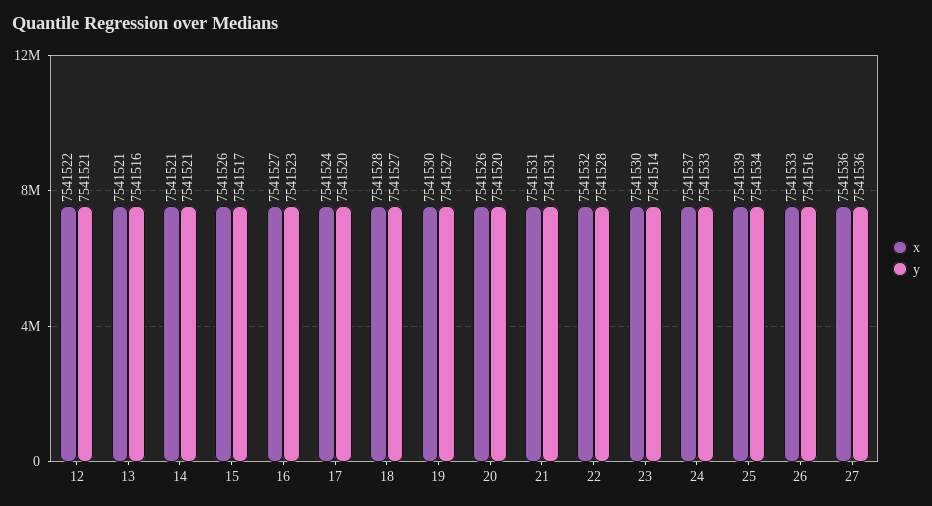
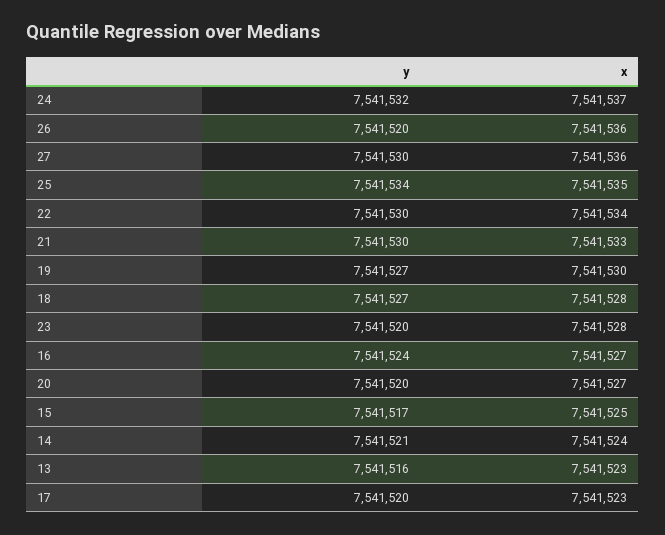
  {
    "x": {
-     "12": 7541522,
-     "13": 7541521,
+     "13": 7541523,
-     "14": 7541521,
+     "14": 7541524,
-     "15": 7541526,
+     "15": 7541525,
      "16": 7541527,
-     "17": 7541524,
+     "17": 7541523,
      "18": 7541528,
      "19": 7541530,
-     "20": 7541526,
+     "20": 7541527,
-     "21": 7541531,
+     "21": 7541533,
-     "22": 7541532,
+     "22": 7541534,
-     "23": 7541530,
+     "23": 7541528,
      "24": 7541537,
-     "25": 7541539,
+     "25": 7541535,
-     "26": 7541533,
+     "26": 7541536,
      "27": 7541536
    },
    "y": {
-     "12": 7541521,
      "13": 7541516,
      "14": 7541521,
      "15": 7541517,
-     "16": 7541523,
+     "16": 7541524,
      "17": 7541520,
      "18": 7541527,
      "19": 7541527,
      "20": 7541520,
-     "21": 7541531,
+     "21": 7541530,
-     "22": 7541528,
+     "22": 7541530,
-     "23": 7541514,
+     "23": 7541520,
-     "24": 7541533,
+     "24": 7541532,
      "25": 7541534,
-     "26": 7541516,
+     "26": 7541520,
-     "27": 7541536
+     "27": 7541530
    }
  }

